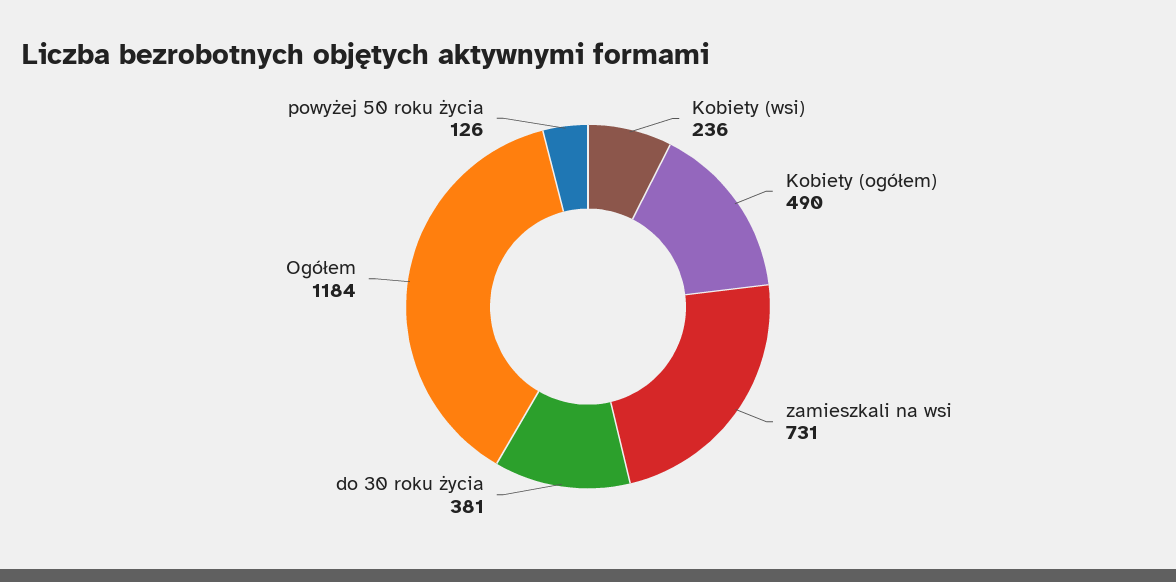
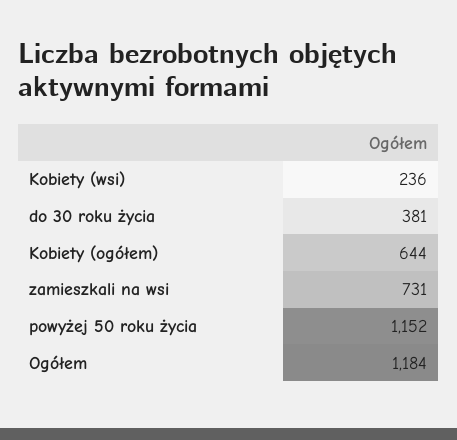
  {
    "Kobiety (wsi)": 236,
-   "Kobiety (ogółem)": 490,
+   "Kobiety (ogółem)": 644,
    "zamieszkali na wsi": 731,
    "do 30 roku życia": 381,
    "Ogółem": 1184,
-   "powyżej 50 roku życia": 126
+   "powyżej 50 roku życia": 1152
  }

